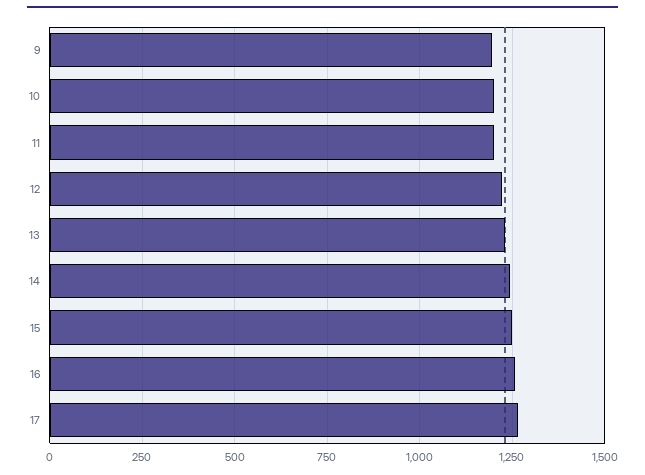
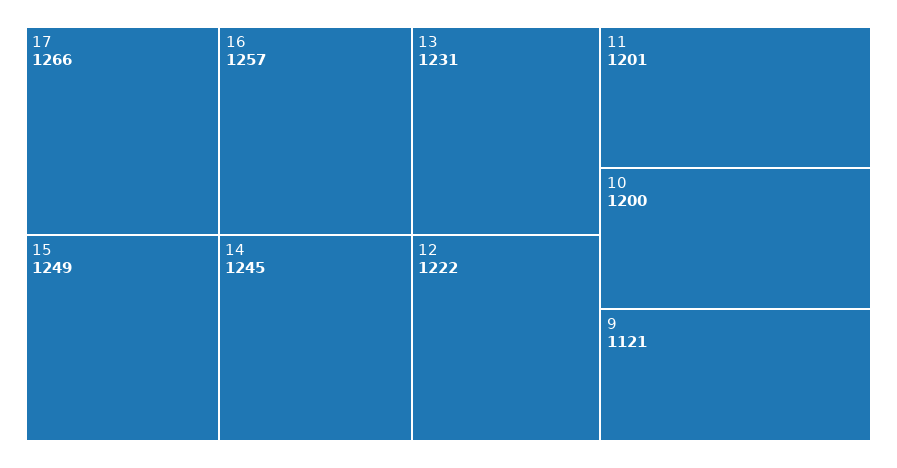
  {
-   "9": 1200,
+   "9": 1121,
    "10": 1200,
    "11": 1201,
    "12": 1222,
    "13": 1231,
    "14": 1245,
    "15": 1249,
    "16": 1257,
    "17": 1266
  }

